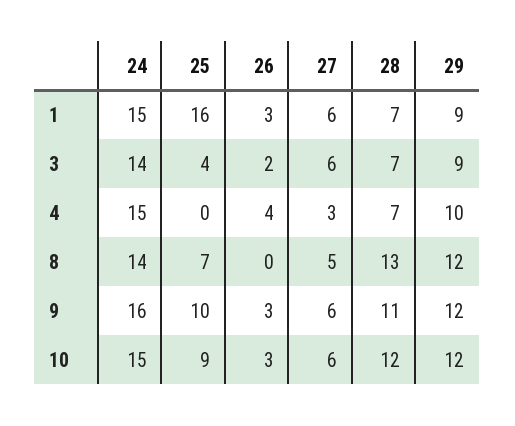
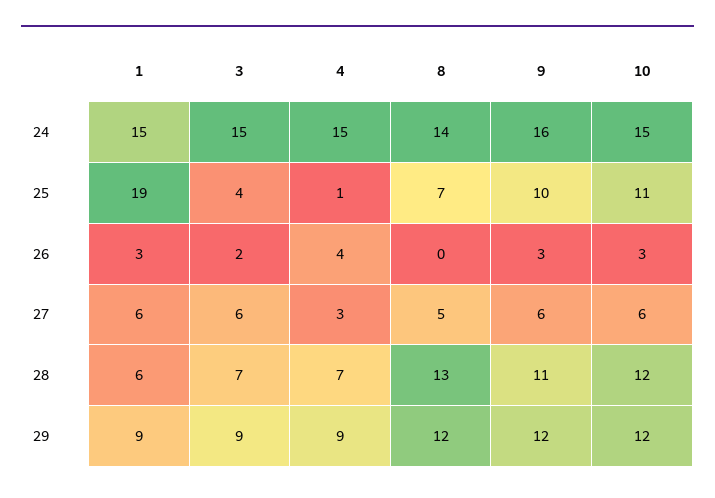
  {
    "24": {
      "1": 15,
-     "3": 14,
+     "3": 15,
      "4": 15,
      "8": 14,
      "9": 16,
      "10": 15
    },
    "25": {
-     "1": 16,
+     "1": 19,
      "3": 4,
-     "4": 0,
+     "4": 1,
      "8": 7,
      "9": 10,
-     "10": 9
+     "10": 11
    },
    "26": {
      "1": 3,
      "3": 2,
      "4": 4,
      "8": 0,
      "9": 3,
      "10": 3
    },
    "27": {
      "1": 6,
      "3": 6,
      "4": 3,
      "8": 5,
      "9": 6,
      "10": 6
    },
    "28": {
-     "1": 7,
+     "1": 6,
      "3": 7,
      "4": 7,
      "8": 13,
      "9": 11,
      "10": 12
    },
    "29": {
      "1": 9,
      "3": 9,
-     "4": 10,
+     "4": 9,
      "8": 12,
      "9": 12,
      "10": 12
    }
  }

